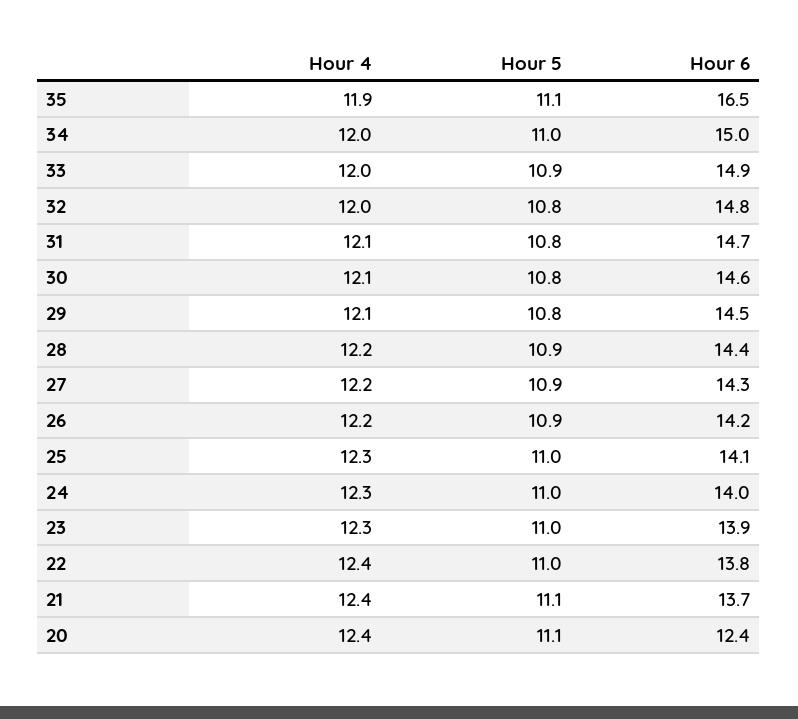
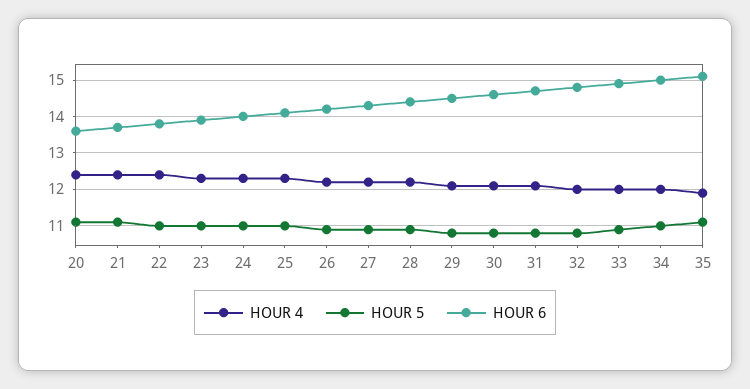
  {
    "Hour 4": {
      "35": 11.9,
      "34": 12,
      "33": 12,
      "32": 12,
      "31": 12.1,
      "30": 12.1,
      "29": 12.1,
      "28": 12.2,
      "27": 12.2,
      "26": 12.2,
      "25": 12.3,
      "24": 12.3,
      "23": 12.3,
      "22": 12.4,
      "21": 12.4,
      "20": 12.4
    },
    "Hour 5": {
      "35": 11.1,
      "34": 11,
      "33": 10.9,
      "32": 10.8,
      "31": 10.8,
      "30": 10.8,
      "29": 10.8,
      "28": 10.9,
      "27": 10.9,
      "26": 10.9,
      "25": 11,
      "24": 11,
      "23": 11,
      "22": 11,
      "21": 11.1,
      "20": 11.1
    },
    "Hour 6": {
-     "35": 16.5,
+     "35": 15,
      "34": 15,
      "33": 14.9,
      "32": 14.8,
      "31": 14.7,
      "30": 14.6,
      "29": 14.5,
      "28": 14.4,
      "27": 14.3,
      "26": 14.2,
      "25": 14.1,
      "24": 14,
      "23": 13.9,
      "22": 13.8,
      "21": 13.7,
-     "20": 12.4
+     "20": 13.5
    }
  }

